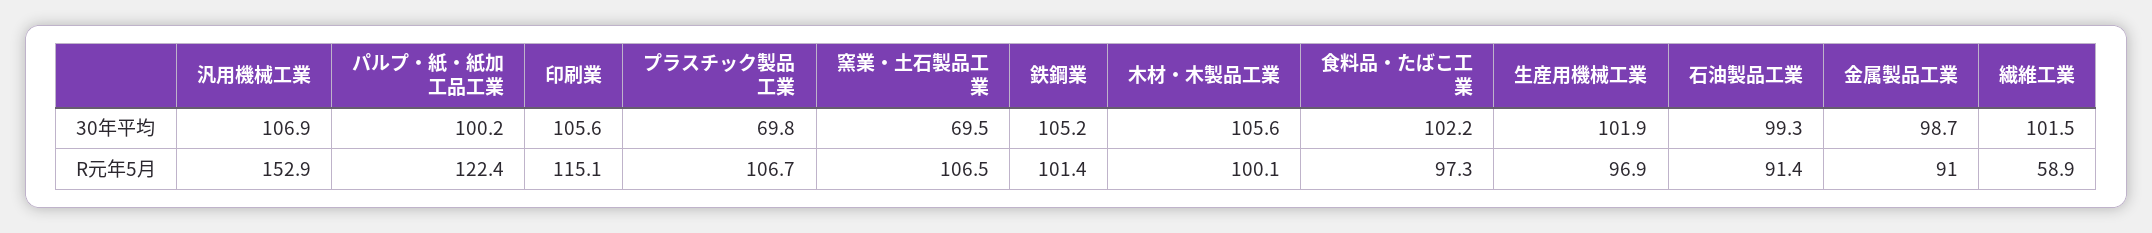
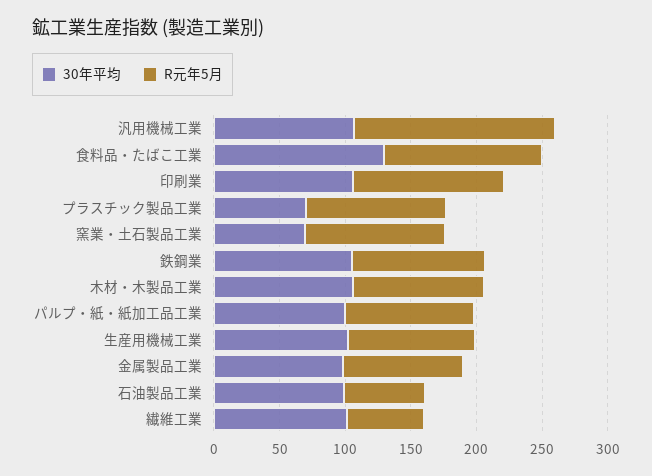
  {
    "30年平均": {
      "汎用機械工業": 106.9,
      "パルプ・紙・紙加工品工業": 100.2,
      "印刷業": 105.6,
      "プラスチック製品工業": 69.8,
      "窯業・土石製品工業": 69.5,
      "鉄鋼業": 105.2,
      "木材・木製品工業": 105.6,
-     "食料品・たばこ工業": 102.2,
+     "食料品・たばこ工業": 130,
      "生産用機械工業": 101.9,
      "石油製品工業": 99.3,
      "金属製品工業": 98.7,
      "繊維工業": 101.5
    },
    "R元年5月": {
      "汎用機械工業": 152.9,
-     "パルプ・紙・紙加工品工業": 122.4,
+     "パルプ・紙・紙加工品工業": 100,
      "印刷業": 115.1,
      "プラスチック製品工業": 106.7,
      "窯業・土石製品工業": 106.5,
      "鉄鋼業": 101.4,
      "木材・木製品工業": 100.1,
-     "食料品・たばこ工業": 97.3,
+     "食料品・たばこ工業": 120,
      "生産用機械工業": 96.9,
-     "石油製品工業": 91.4,
+     "石油製品工業": 60,
      "金属製品工業": 91,
      "繊維工業": 58.9
    }
  }

